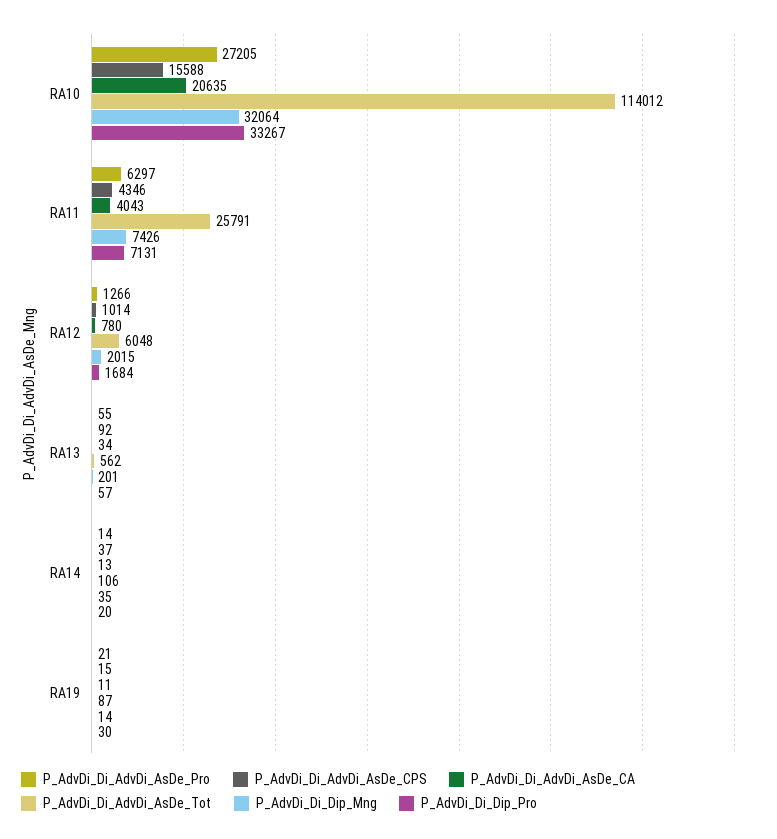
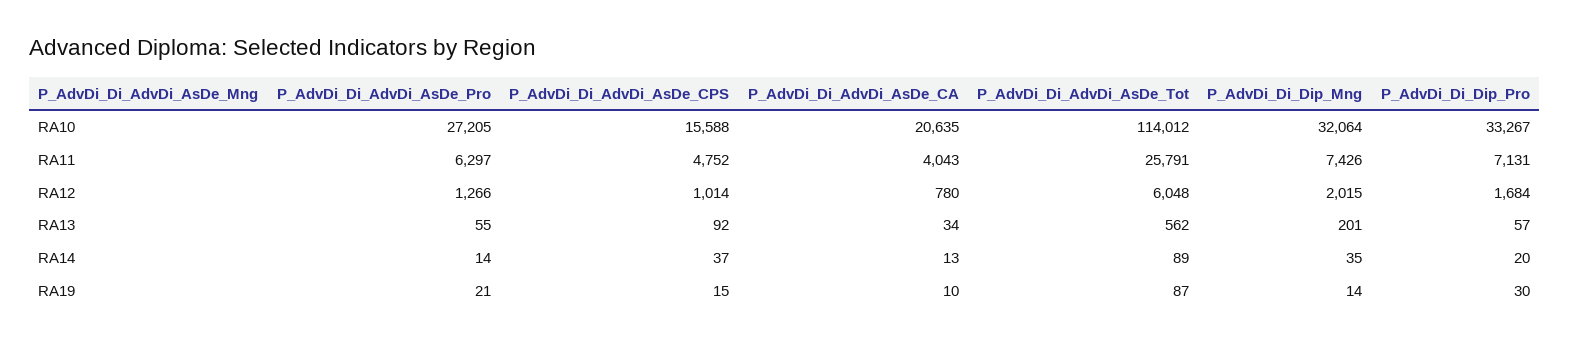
  {
    "P_AdvDi_Di_AdvDi_AsDe_Pro": {
      "RA10": 27205,
      "RA11": 6297,
      "RA12": 1266,
      "RA13": 55,
      "RA14": 14,
      "RA19": 21
    },
    "P_AdvDi_Di_AdvDi_AsDe_CPS": {
      "RA10": 15588,
-     "RA11": 4346,
+     "RA11": 4752,
      "RA12": 1014,
      "RA13": 92,
      "RA14": 37,
      "RA19": 15
    },
    "P_AdvDi_Di_AdvDi_AsDe_CA": {
      "RA10": 20635,
      "RA11": 4043,
      "RA12": 780,
      "RA13": 34,
      "RA14": 13,
-     "RA19": 11
+     "RA19": 10
    },
    "P_AdvDi_Di_AdvDi_AsDe_Tot": {
      "RA10": 114012,
      "RA11": 25791,
      "RA12": 6048,
      "RA13": 562,
-     "RA14": 106,
+     "RA14": 89,
      "RA19": 87
    },
    "P_AdvDi_Di_Dip_Mng": {
      "RA10": 32064,
      "RA11": 7426,
      "RA12": 2015,
      "RA13": 201,
      "RA14": 35,
      "RA19": 14
    },
    "P_AdvDi_Di_Dip_Pro": {
      "RA10": 33267,
      "RA11": 7131,
      "RA12": 1684,
      "RA13": 57,
      "RA14": 20,
      "RA19": 30
    }
  }

